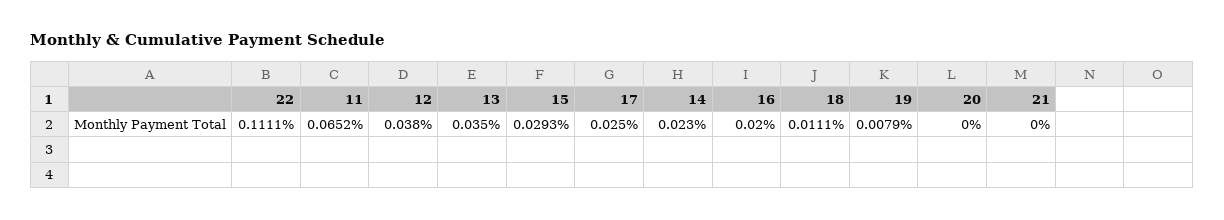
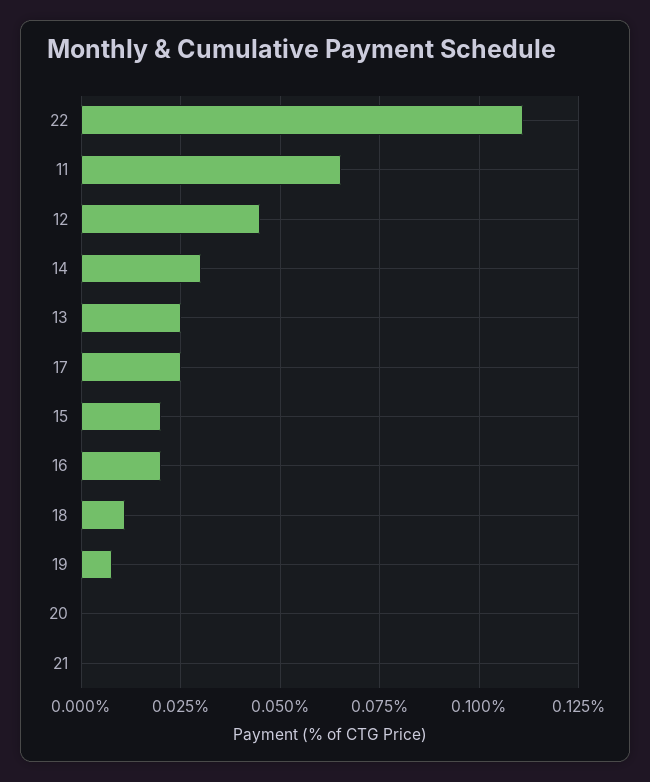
  {
    "22": 0.1111,
    "11": 0.0652,
-   "12": 0.038,
+   "12": 0.045,
-   "13": 0.035,
+   "13": 0.025,
-   "15": 0.0293,
+   "15": 0.02,
    "17": 0.025,
-   "14": 0.023,
+   "14": 0.03,
    "16": 0.02,
    "18": 0.0111,
    "19": 0.0079,
    "20": 0,
    "21": 0
  }

